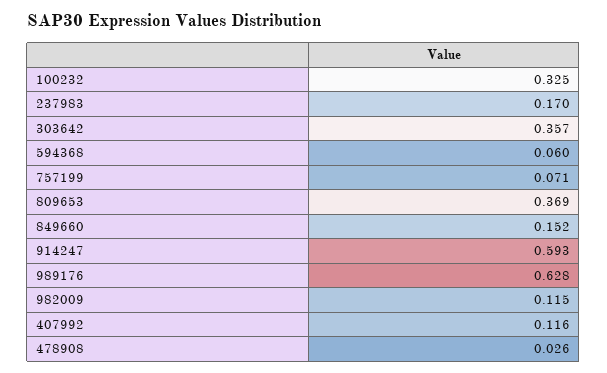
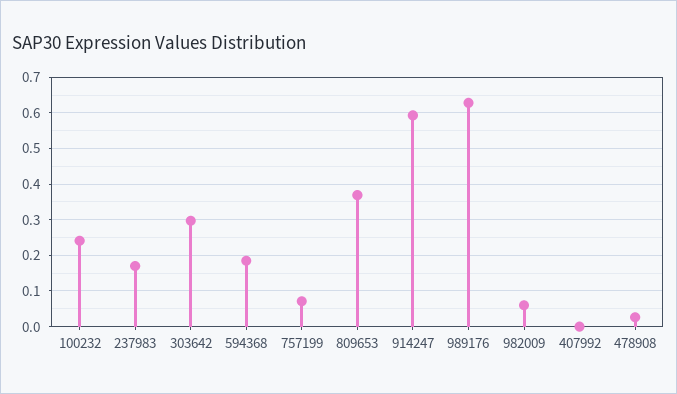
  {
-   "100232": 0.325,
+   "100232": 0.24,
    "237983": 0.17,
-   "303642": 0.357,
+   "303642": 0.3,
-   "594368": 0.06,
+   "594368": 0.18,
    "757199": 0.071,
    "809653": 0.369,
-   "849660": 0.152,
    "914247": 0.593,
    "989176": 0.628,
-   "982009": 0.115,
+   "982009": 0.06,
-   "407992": 0.116,
+   "407992": 0,
    "478908": 0.026
  }

